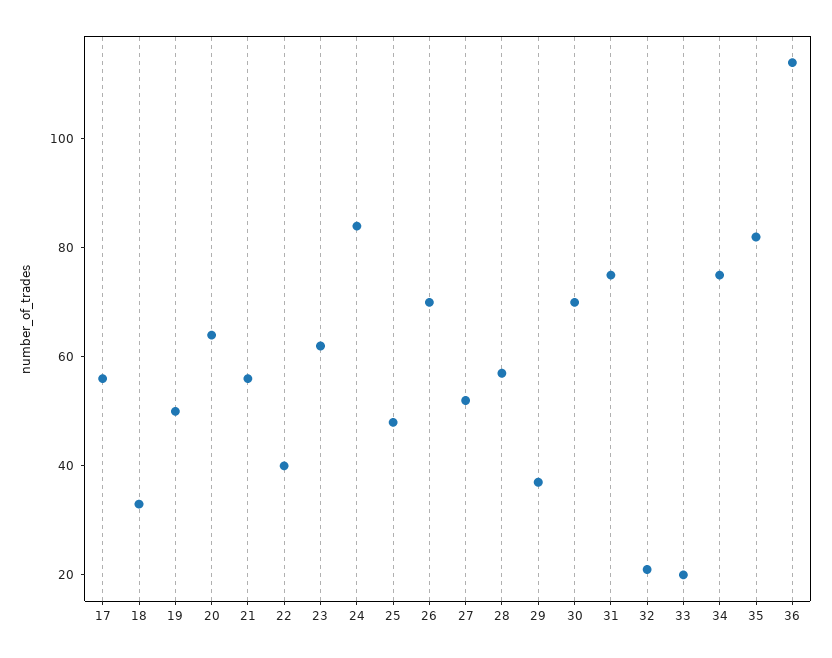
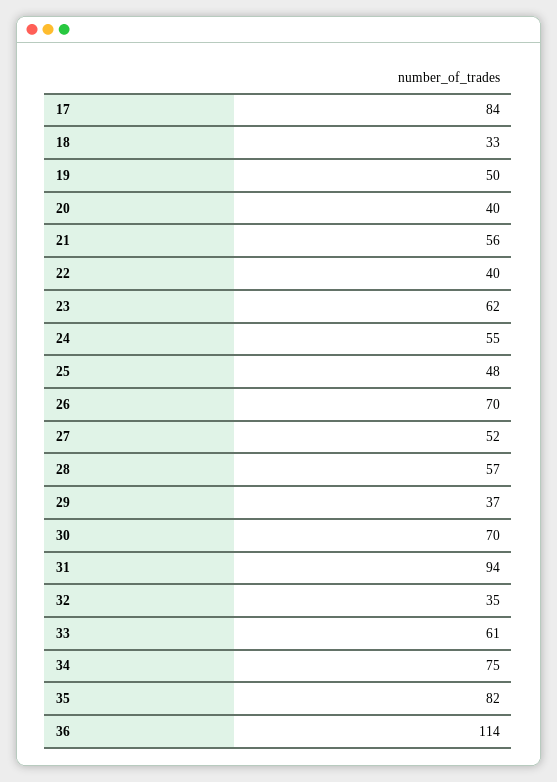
  {
-   "17": 55,
+   "17": 84,
    "18": 33,
    "19": 50,
-   "20": 65,
+   "20": 40,
    "21": 56,
    "22": 40,
    "23": 62,
-   "24": 85,
+   "24": 55,
    "25": 48,
    "26": 70,
    "27": 52,
    "28": 57,
    "29": 37,
    "30": 70,
-   "31": 75,
+   "31": 94,
-   "32": 20,
+   "32": 35,
-   "33": 20,
+   "33": 61,
    "34": 75,
    "35": 82,
    "36": 114
  }

